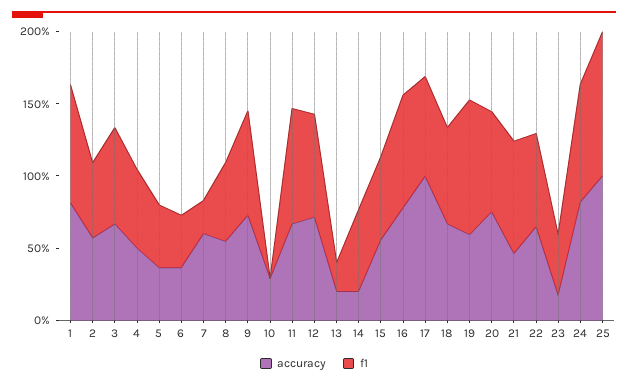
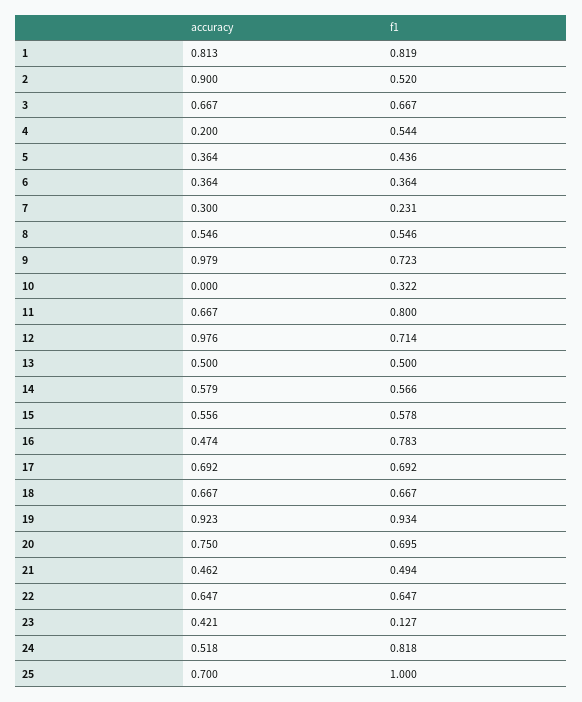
  {
    "accuracy": {
      "1": 0.813,
-     "2": 0.6,
+     "2": 0.9,
      "3": 0.667,
-     "4": 0.5,
+     "4": 0.2,
      "5": 0.364,
      "6": 0.364,
-     "7": 0.6,
+     "7": 0.3,
      "8": 0.546,
-     "9": 0.7,
+     "9": 0.979,
-     "10": 0.3,
+     "10": 0,
      "11": 0.667,
-     "12": 0.7,
+     "12": 0.976,
-     "13": 0.2,
+     "13": 0.5,
-     "14": 0.2,
+     "14": 0.579,
      "15": 0.556,
-     "16": 0.8,
+     "16": 0.474,
-     "17": 1,
+     "17": 0.692,
      "18": 0.667,
-     "19": 0.6,
+     "19": 0.923,
      "20": 0.75,
      "21": 0.462,
      "22": 0.647,
-     "23": 0.2,
+     "23": 0.421,
-     "24": 0.8,
+     "24": 0.518,
-     "25": 1
+     "25": 0.7
    },
    "f1": {
      "1": 0.819,
      "2": 0.52,
      "3": 0.667,
      "4": 0.544,
      "5": 0.436,
      "6": 0.364,
      "7": 0.231,
      "8": 0.546,
      "9": 0.723,
-     "10": 0,
+     "10": 0.322,
      "11": 0.8,
      "12": 0.714,
-     "13": 0.2,
+     "13": 0.5,
      "14": 0.566,
      "15": 0.578,
      "16": 0.783,
      "17": 0.692,
      "18": 0.667,
      "19": 0.934,
      "20": 0.695,
-     "21": 0.8,
+     "21": 0.494,
      "22": 0.647,
-     "23": 0.4,
+     "23": 0.127,
      "24": 0.818,
      "25": 1
    }
  }

